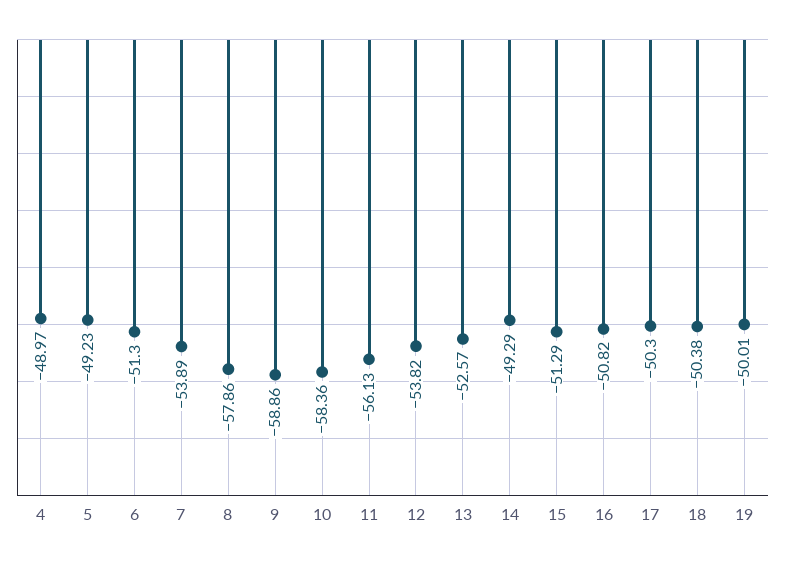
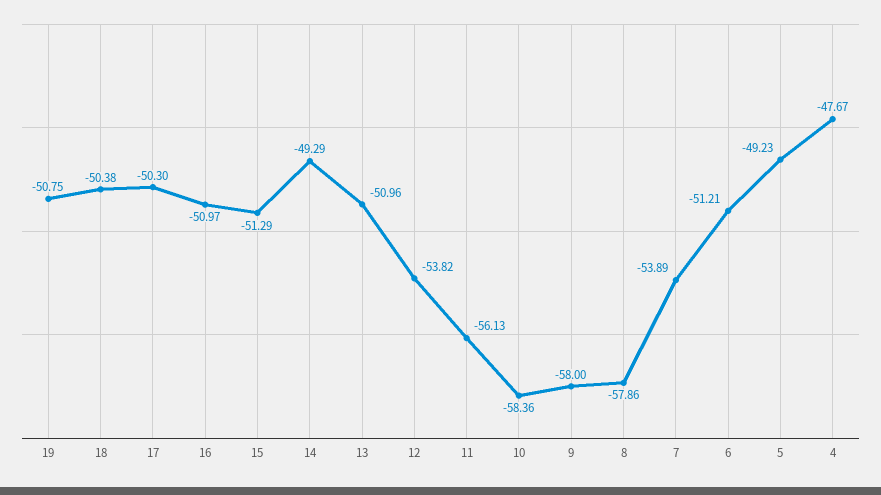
  {
-   "4": -48.97,
+   "4": -47.67,
    "5": -49.23,
-   "6": -51.3,
+   "6": -51.21,
    "7": -53.89,
    "8": -57.86,
-   "9": -58.86,
+   "9": -58,
    "10": -58.36,
    "11": -56.13,
    "12": -53.82,
-   "13": -52.57,
+   "13": -50.96,
    "14": -49.29,
    "15": -51.29,
-   "16": -50.82,
+   "16": -50.97,
    "17": -50.3,
    "18": -50.38,
-   "19": -50.01
+   "19": -50.75
  }

